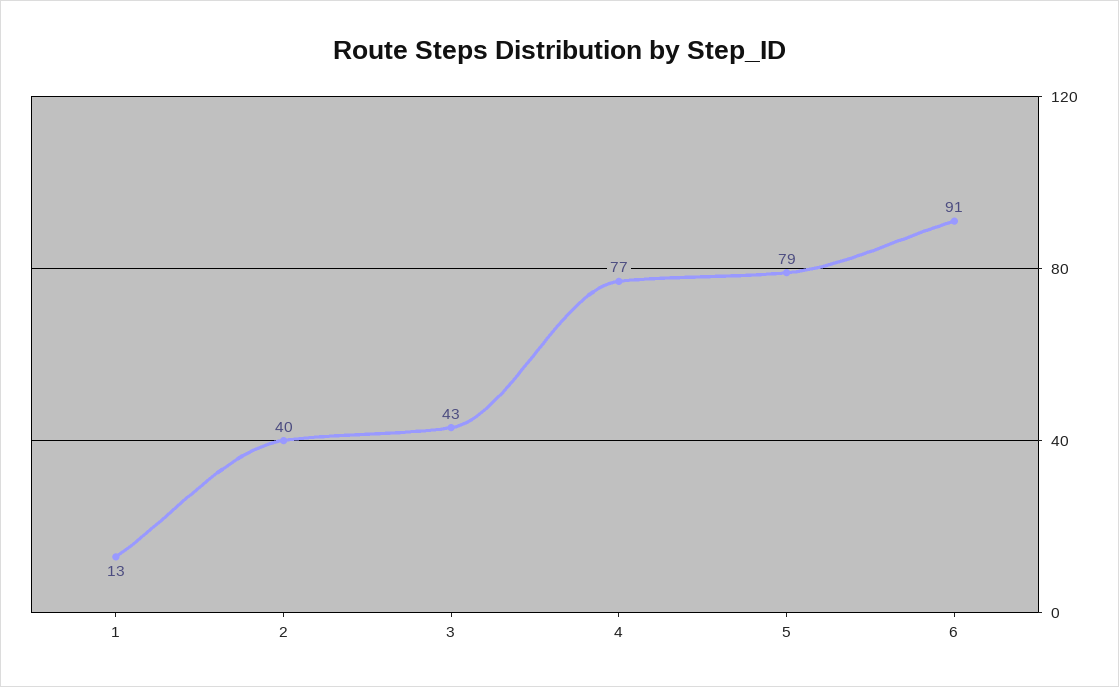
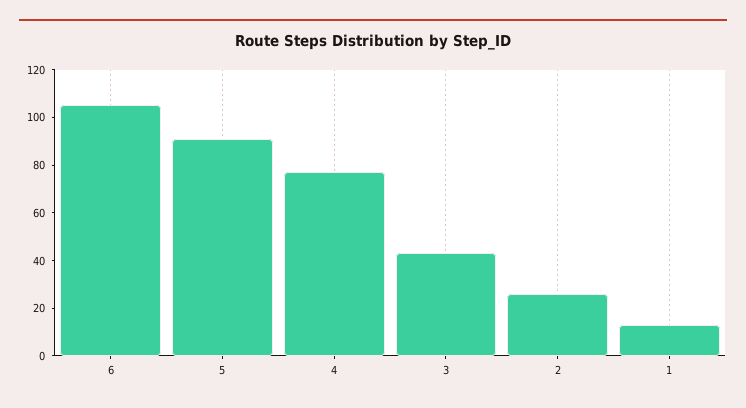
  {
    "1": 13,
-   "2": 40,
+   "2": 25,
    "3": 43,
    "4": 77,
-   "5": 79,
+   "5": 90,
-   "6": 91
+   "6": 105
  }

